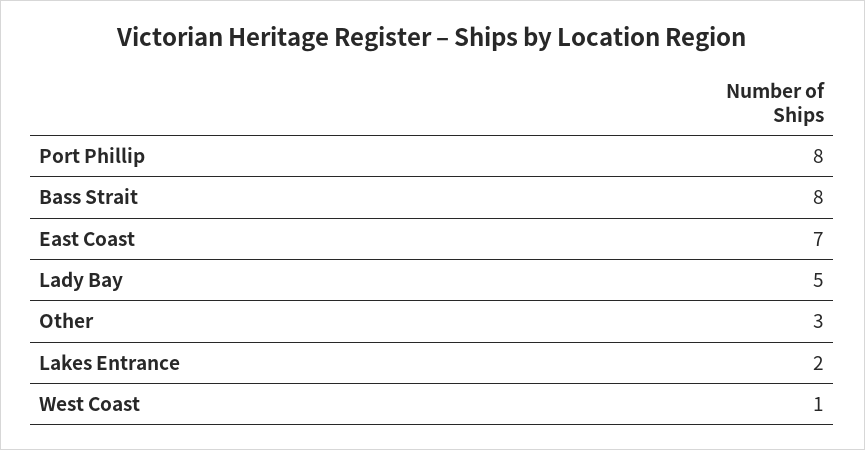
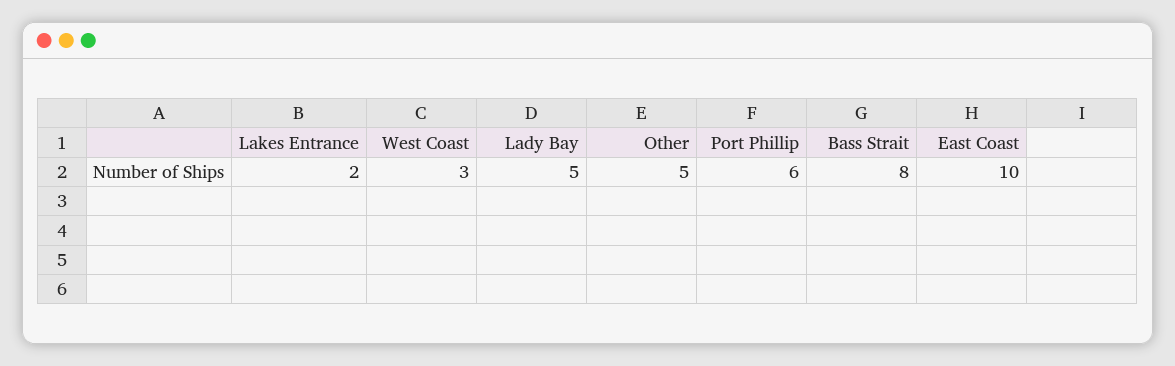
  {
-   "Port Phillip": 8,
+   "Port Phillip": 6,
    "Bass Strait": 8,
-   "East Coast": 7,
+   "East Coast": 10,
    "Lady Bay": 5,
-   "Other": 3,
+   "Other": 5,
    "Lakes Entrance": 2,
-   "West Coast": 1
+   "West Coast": 3
  }

